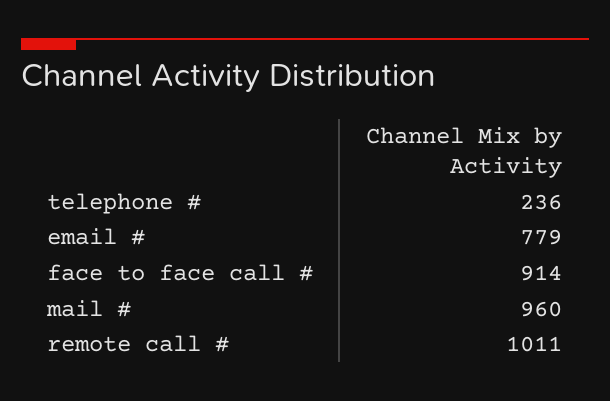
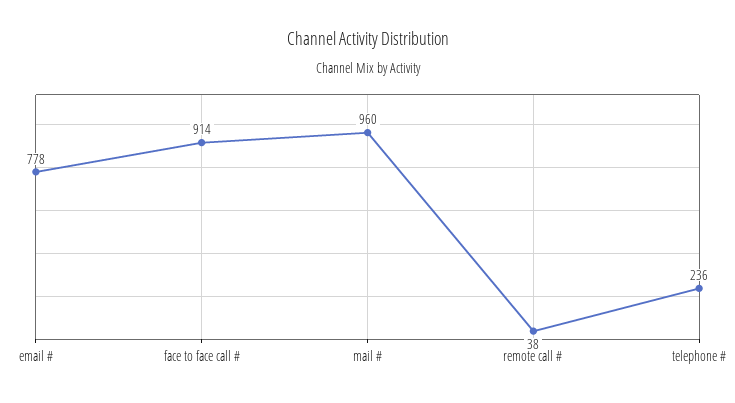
  {
    "telephone #": 236,
-   "email #": 779,
+   "email #": 778,
    "face to face call #": 914,
    "mail #": 960,
-   "remote call #": 1011
+   "remote call #": 38
  }

